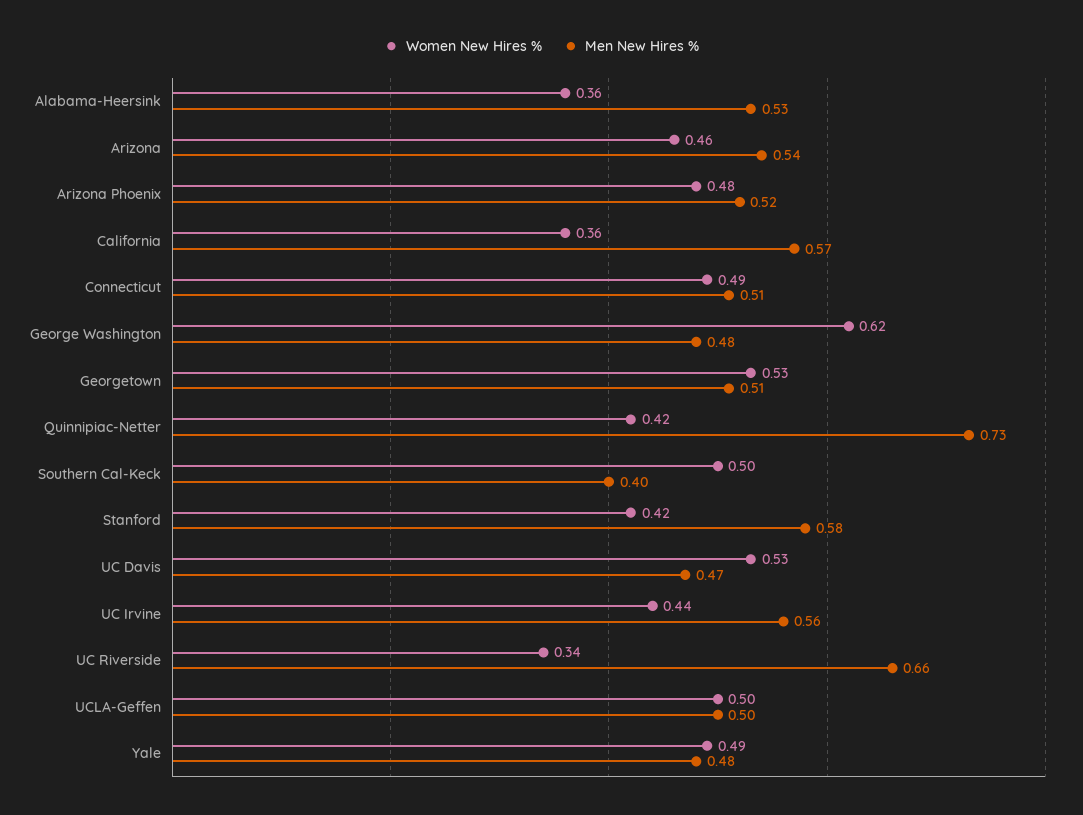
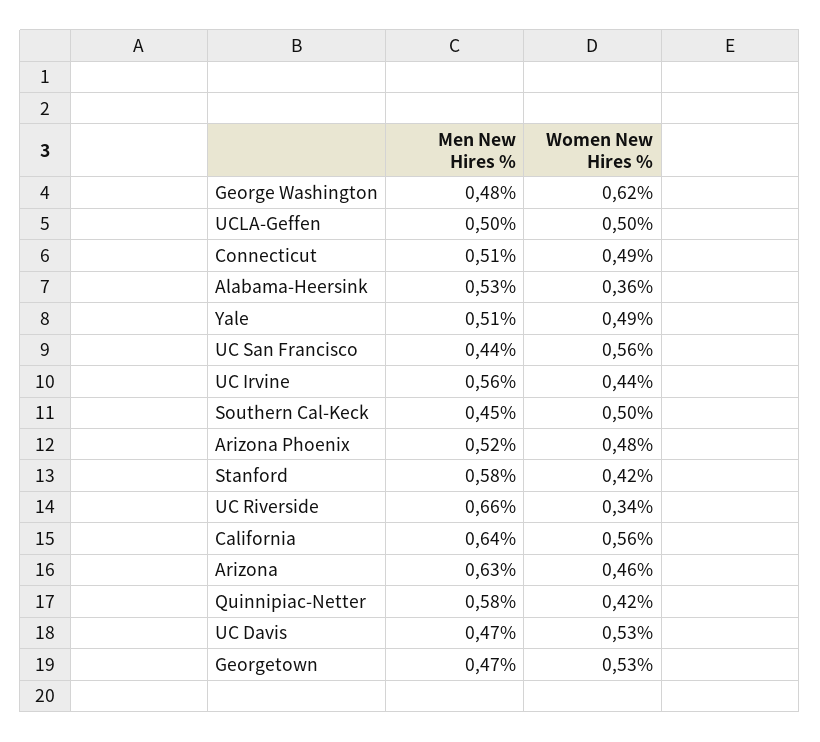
  {
    "Women New Hires %": {
      "Alabama-Heersink": 0.36,
      "Arizona": 0.46,
      "Arizona Phoenix": 0.48,
-     "California": 0.36,
+     "California": 0.56,
      "Connecticut": 0.49,
      "George Washington": 0.62,
      "Georgetown": 0.53,
      "Quinnipiac-Netter": 0.42,
      "Southern Cal-Keck": 0.5,
      "Stanford": 0.42,
      "UC Davis": 0.53,
      "UC Irvine": 0.44,
      "UC Riverside": 0.34,
      "UCLA-Geffen": 0.5,
-     "Yale": 0.49
+     "Yale": 0.49,
+     "UC San Francisco": 0.56
    },
    "Men New Hires %": {
      "Alabama-Heersink": 0.53,
-     "Arizona": 0.54,
+     "Arizona": 0.63,
      "Arizona Phoenix": 0.52,
-     "California": 0.57,
+     "California": 0.64,
      "Connecticut": 0.51,
      "George Washington": 0.48,
-     "Georgetown": 0.51,
+     "Georgetown": 0.47,
-     "Quinnipiac-Netter": 0.73,
+     "Quinnipiac-Netter": 0.58,
-     "Southern Cal-Keck": 0.4,
+     "Southern Cal-Keck": 0.45,
      "Stanford": 0.58,
      "UC Davis": 0.47,
      "UC Irvine": 0.56,
      "UC Riverside": 0.66,
      "UCLA-Geffen": 0.5,
-     "Yale": 0.48
+     "Yale": 0.51,
+     "UC San Francisco": 0.44
    }
  }

